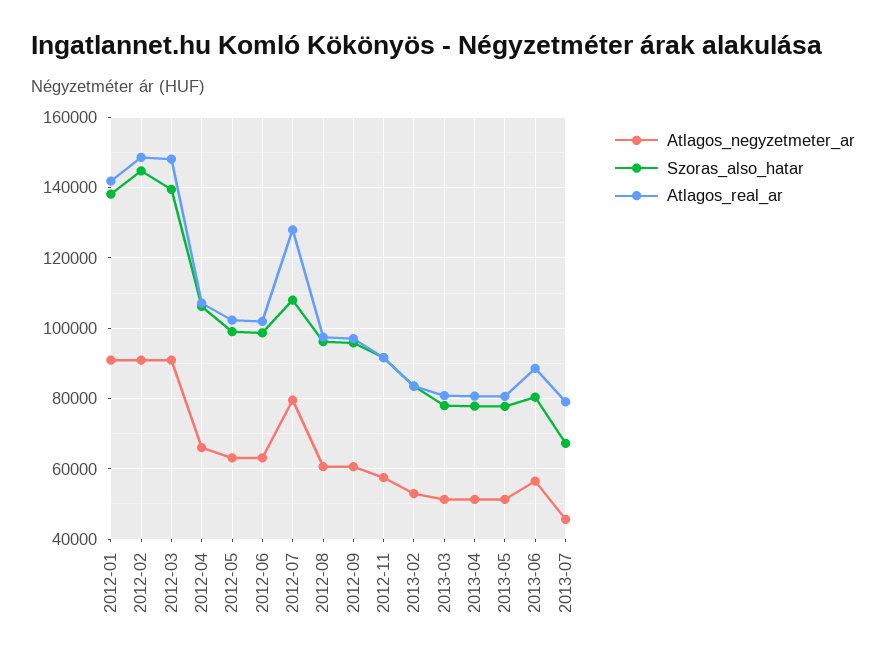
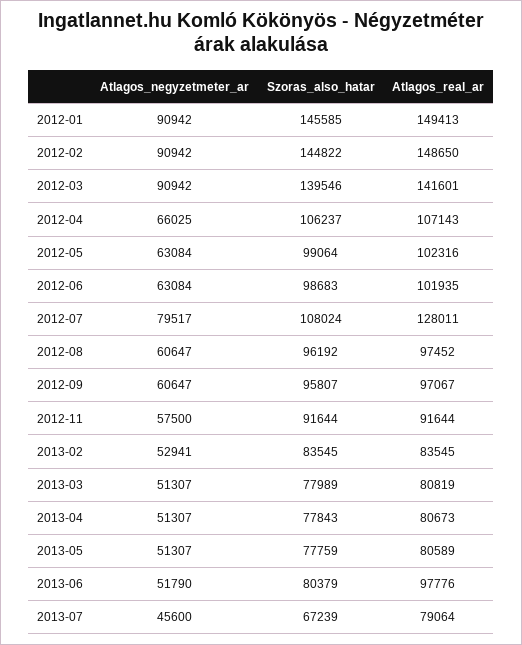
  {
    "Atlagos_negyzetmeter_ar": {
      "2012-01": 90942,
      "2012-02": 90942,
      "2012-03": 90942,
      "2012-04": 66025,
      "2012-05": 63084,
      "2012-06": 63084,
      "2012-07": 79517,
      "2012-08": 60647,
      "2012-09": 60647,
      "2012-11": 57500,
      "2013-02": 52941,
      "2013-03": 51307,
      "2013-04": 51307,
      "2013-05": 51307,
-     "2013-06": 56000,
+     "2013-06": 51790,
      "2013-07": 45600
    },
    "Szoras_also_hatar": {
-     "2012-01": 138000,
+     "2012-01": 145585,
      "2012-02": 144822,
      "2012-03": 139546,
      "2012-04": 106237,
      "2012-05": 99064,
      "2012-06": 98683,
      "2012-07": 108024,
      "2012-08": 96192,
      "2012-09": 95807,
      "2012-11": 91644,
      "2013-02": 83545,
      "2013-03": 77989,
      "2013-04": 77843,
      "2013-05": 77759,
      "2013-06": 80379,
      "2013-07": 67239
    },
    "Atlagos_real_ar": {
-     "2012-01": 142000,
+     "2012-01": 149413,
      "2012-02": 148650,
-     "2012-03": 148000,
+     "2012-03": 141601,
      "2012-04": 107143,
      "2012-05": 102316,
      "2012-06": 101935,
      "2012-07": 128011,
      "2012-08": 97452,
      "2012-09": 97067,
      "2012-11": 91644,
      "2013-02": 83545,
      "2013-03": 80819,
      "2013-04": 80673,
      "2013-05": 80589,
-     "2013-06": 88000,
+     "2013-06": 97776,
      "2013-07": 79064
    }
  }

